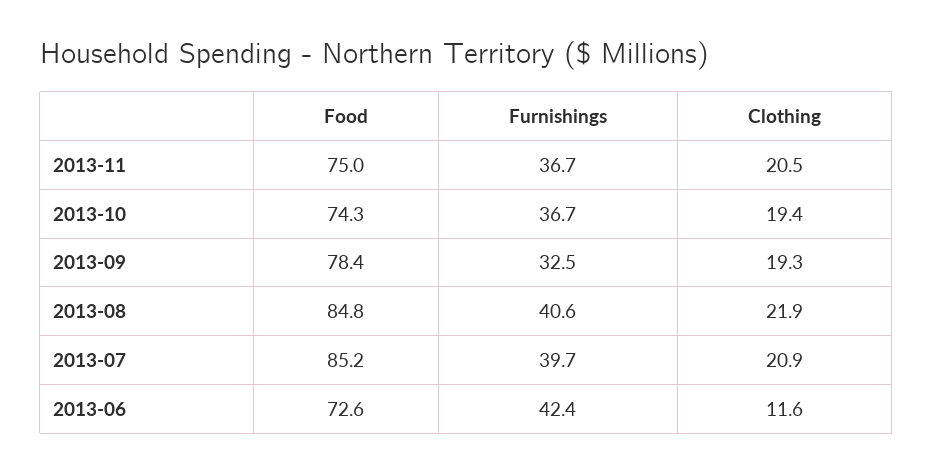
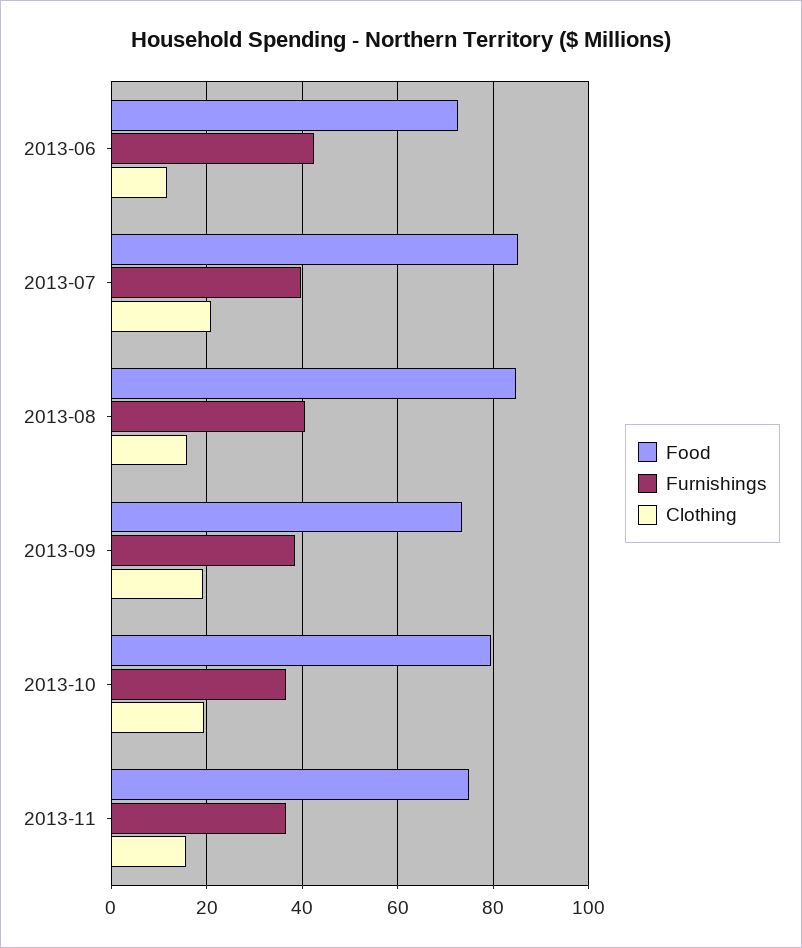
  {
    "Food": {
      "2013-11": 75,
-     "2013-10": 74.3,
+     "2013-10": 80,
-     "2013-09": 78.4,
+     "2013-09": 74,
      "2013-08": 84.8,
      "2013-07": 85.2,
      "2013-06": 72.6
    },
    "Furnishings": {
      "2013-11": 36.7,
      "2013-10": 36.7,
-     "2013-09": 32.5,
+     "2013-09": 38,
      "2013-08": 40.6,
      "2013-07": 39.7,
      "2013-06": 42.4
    },
    "Clothing": {
-     "2013-11": 20.5,
+     "2013-11": 16,
      "2013-10": 19.4,
      "2013-09": 19.3,
-     "2013-08": 21.9,
+     "2013-08": 16,
      "2013-07": 20.9,
      "2013-06": 11.6
    }
  }

